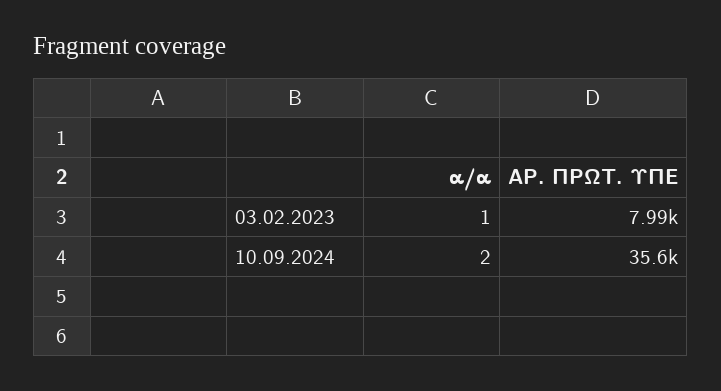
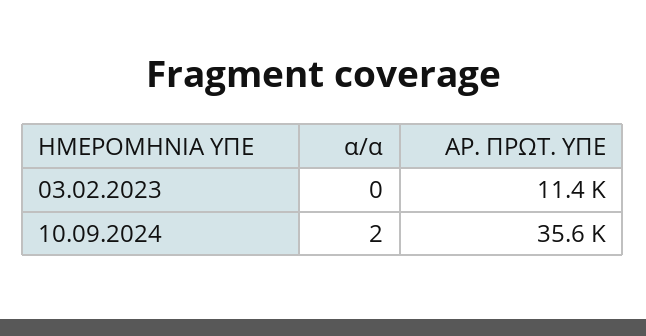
  {
    "α/α": {
-     "03.02.2023": 1,
+     "03.02.2023": 0,
      "10.09.2024": 2
    },
    "ΑΡ. ΠΡΩΤ. ΥΠΕ": {
-     "03.02.2023": 7990,
+     "03.02.2023": 11400,
      "10.09.2024": 35600
    }
  }

